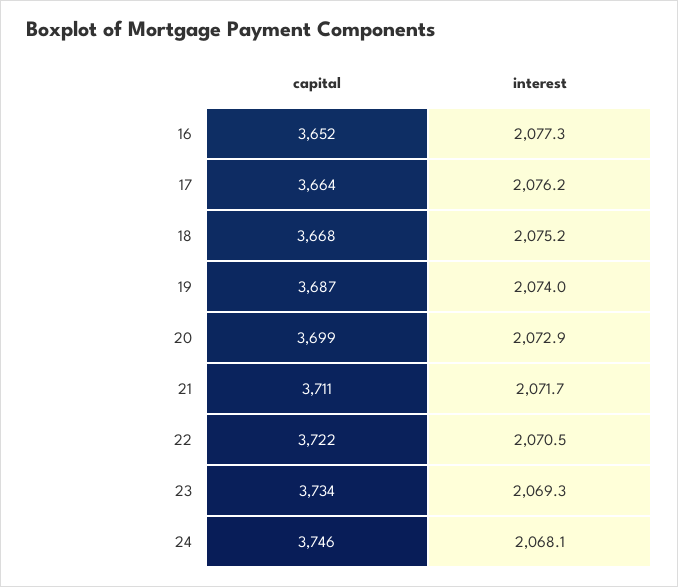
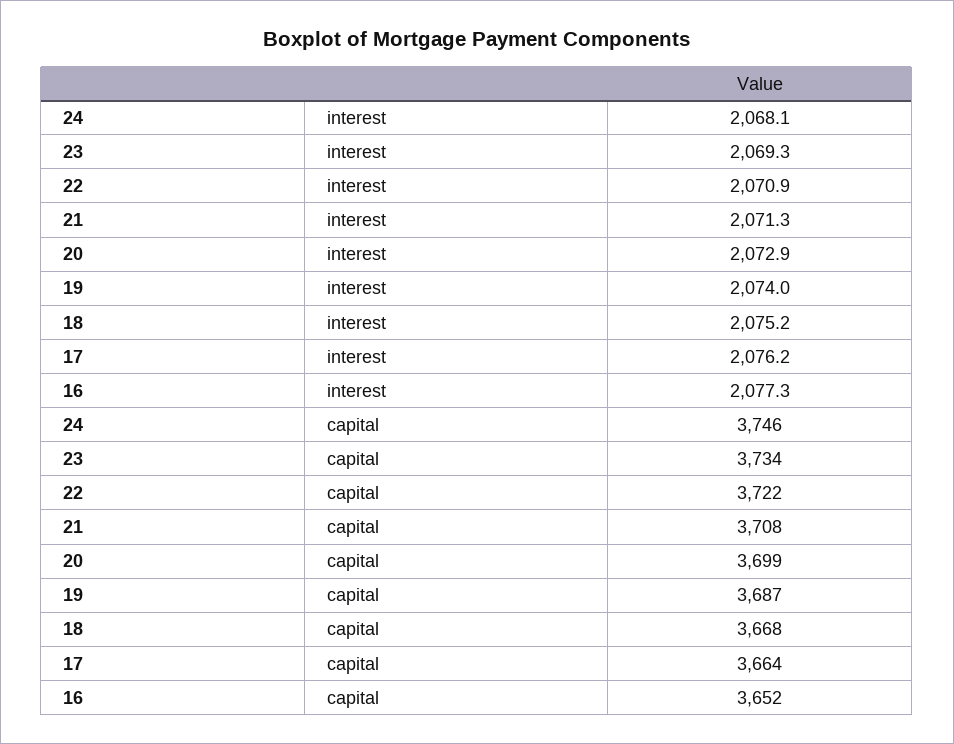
  {
    "capital": {
      "16": 3652,
      "17": 3664,
      "18": 3668,
      "19": 3687,
      "20": 3699,
-     "21": 3711,
+     "21": 3708,
      "22": 3722,
      "23": 3734,
      "24": 3746
    },
    "interest": {
      "16": 2077.3,
      "17": 2076.2,
      "18": 2075.2,
      "19": 2074,
      "20": 2072.9,
-     "21": 2071.7,
+     "21": 2071.3,
-     "22": 2070.5,
+     "22": 2070.9,
      "23": 2069.3,
      "24": 2068.1
    }
  }

